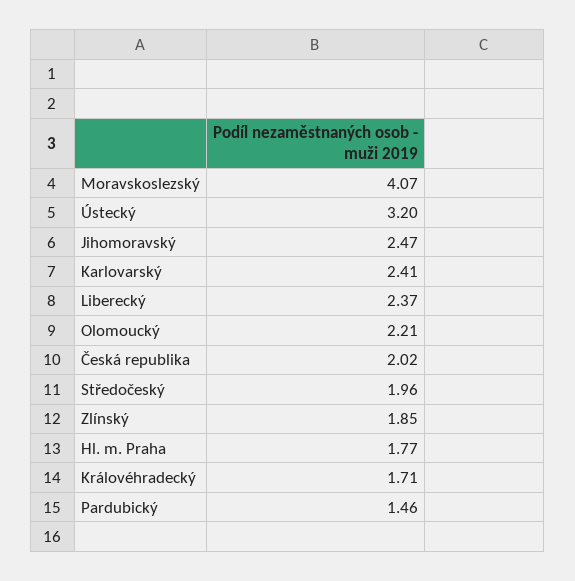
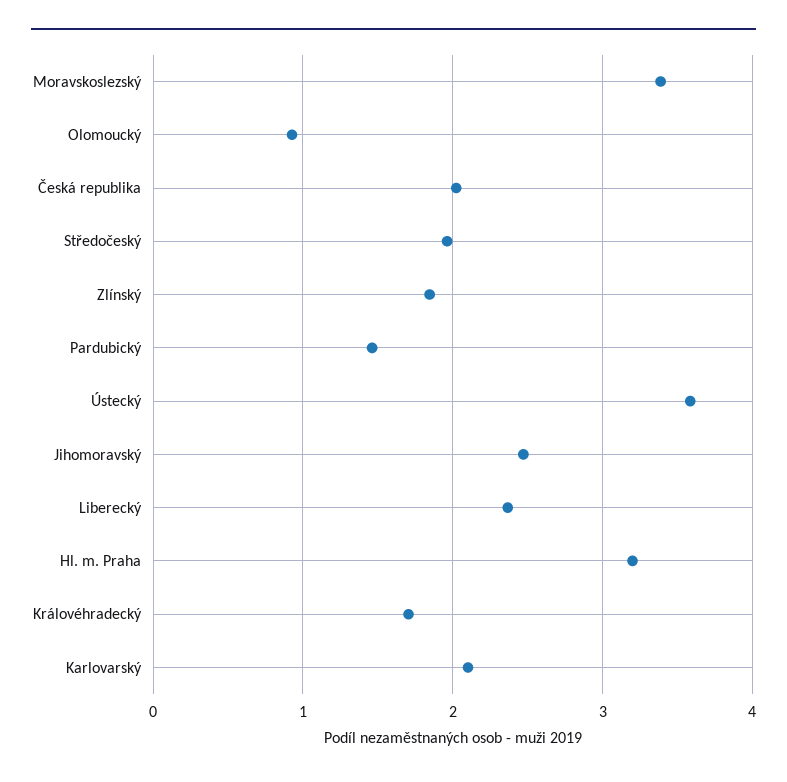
  {
-   "Moravskoslezský": 4.07,
+   "Moravskoslezský": 3.4,
-   "Ústecký": 3.2,
+   "Ústecký": 3.6,
    "Jihomoravský": 2.47,
-   "Karlovarský": 2.41,
+   "Karlovarský": 2.1,
    "Liberecký": 2.37,
-   "Olomoucký": 2.21,
+   "Olomoucký": 0.9,
    "Česká republika": 2.02,
    "Středočeský": 1.96,
    "Zlínský": 1.85,
-   "Hl. m. Praha": 1.77,
+   "Hl. m. Praha": 3.2,
    "Královéhradecký": 1.71,
    "Pardubický": 1.46
  }

